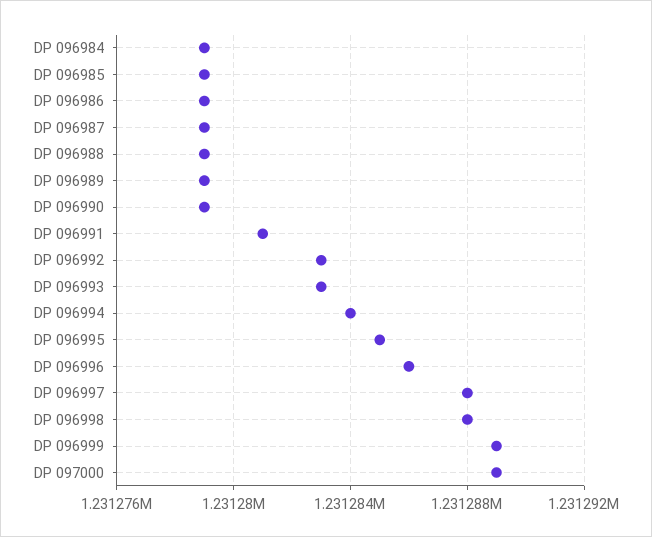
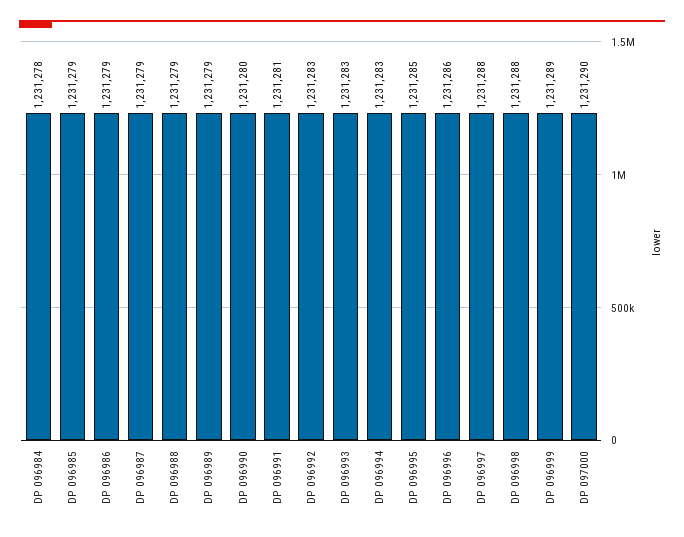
  {
-   "DP 096984": 1231279,
+   "DP 096984": 1231278,
    "DP 096985": 1231279,
    "DP 096986": 1231279,
    "DP 096987": 1231279,
    "DP 096988": 1231279,
    "DP 096989": 1231279,
-   "DP 096990": 1231279,
+   "DP 096990": 1231280,
    "DP 096991": 1231281,
    "DP 096992": 1231283,
    "DP 096993": 1231283,
-   "DP 096994": 1231284,
+   "DP 096994": 1231283,
    "DP 096995": 1231285,
    "DP 096996": 1231286,
    "DP 096997": 1231288,
    "DP 096998": 1231288,
    "DP 096999": 1231289,
-   "DP 097000": 1231289
+   "DP 097000": 1231290
  }

